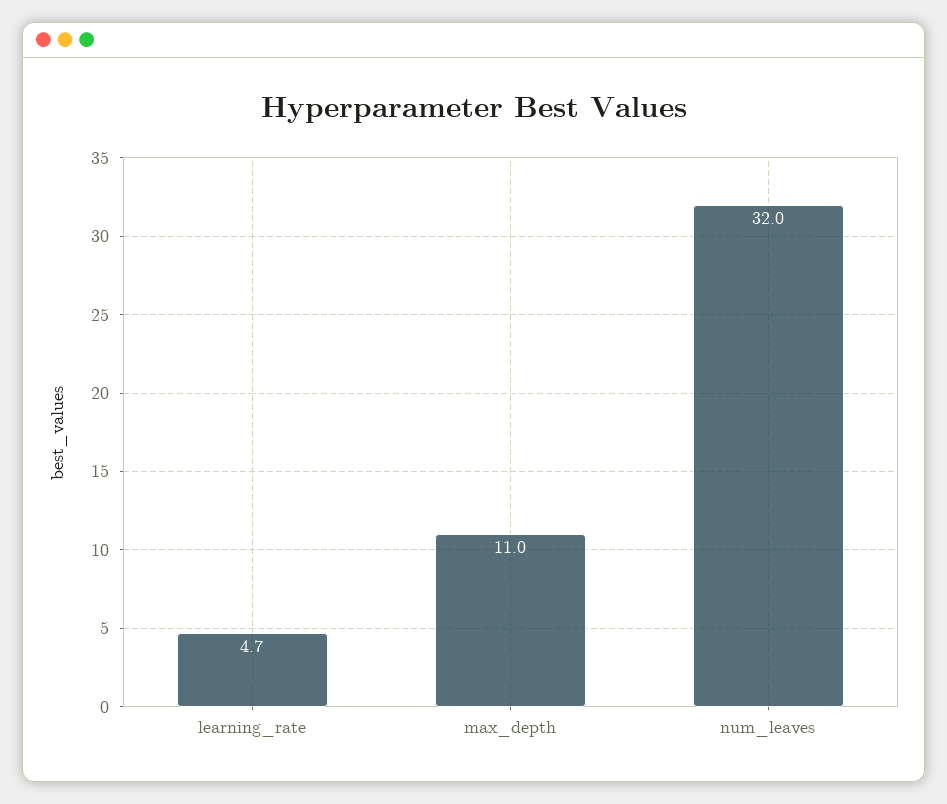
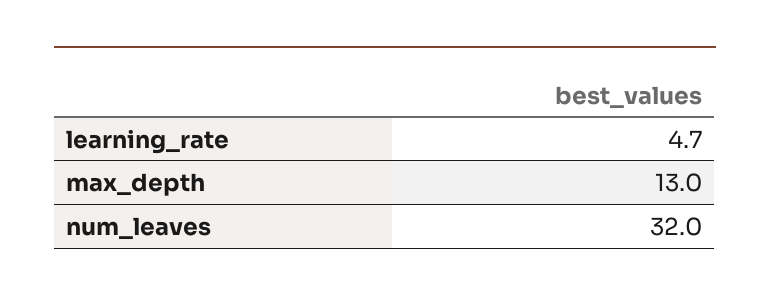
  {
    "learning_rate": 4.7,
-   "max_depth": 11,
+   "max_depth": 13,
    "num_leaves": 32
  }

